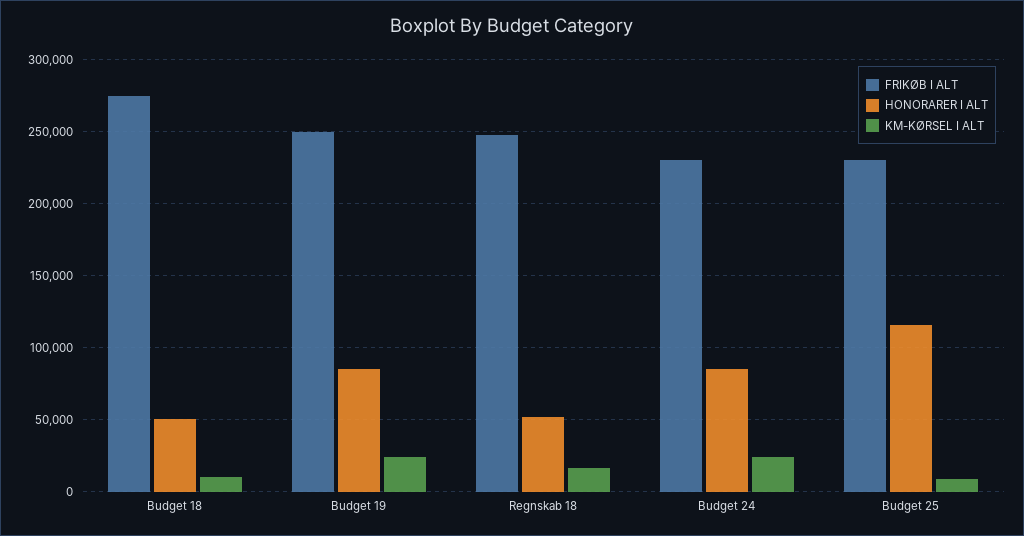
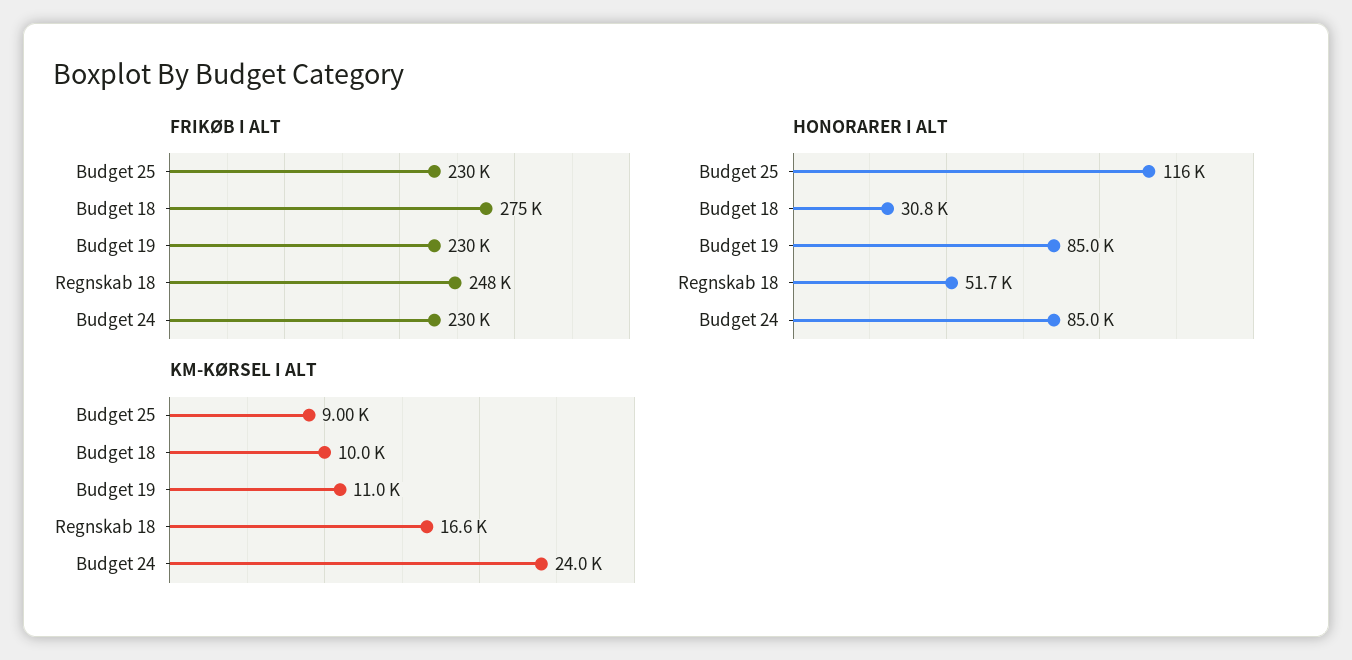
  {
    "FRIKØB I ALT": {
      "Budget 18": 275000,
-     "Budget 19": 250000,
+     "Budget 19": 230000,
      "Regnskab 18": 248000,
      "Budget 24": 230000,
      "Budget 25": 230000
    },
    "HONORARER I ALT": {
-     "Budget 18": 50000,
+     "Budget 18": 30800,
      "Budget 19": 85000,
      "Regnskab 18": 51700,
      "Budget 24": 85000,
      "Budget 25": 116000
    },
    "KM-KØRSEL I ALT": {
      "Budget 18": 10000,
-     "Budget 19": 25000,
+     "Budget 19": 11000,
      "Regnskab 18": 16600,
      "Budget 24": 24000,
      "Budget 25": 9000
    }
  }

